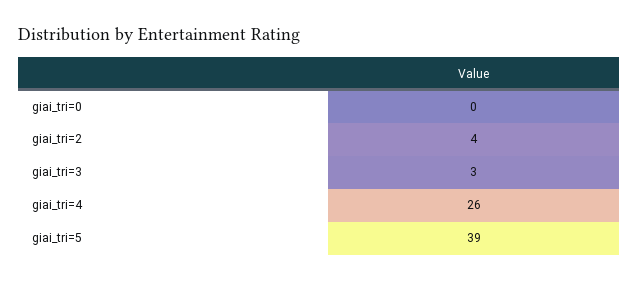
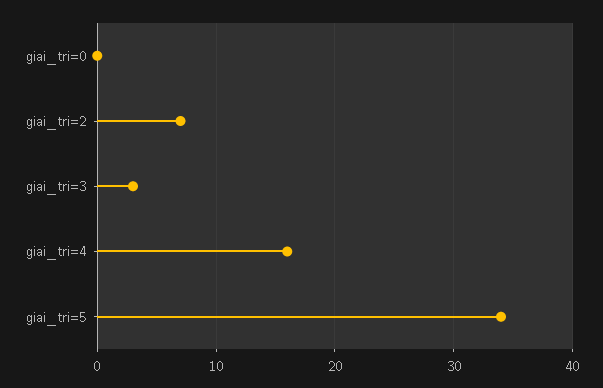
  {
    "giai_tri=0": 0,
-   "giai_tri=2": 4,
+   "giai_tri=2": 7,
    "giai_tri=3": 3,
-   "giai_tri=4": 26,
+   "giai_tri=4": 16,
-   "giai_tri=5": 39
+   "giai_tri=5": 34
  }

